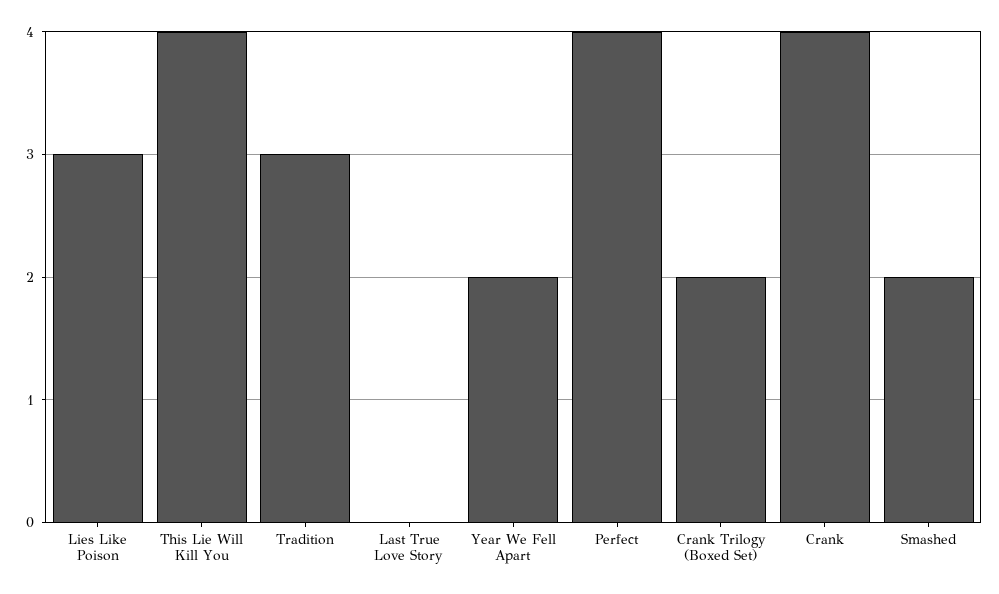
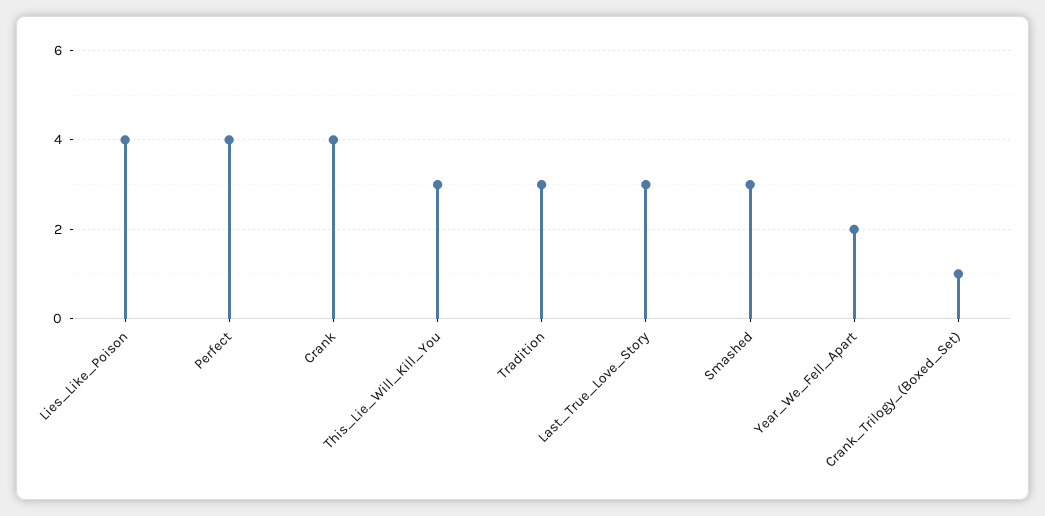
  {
-   "Lies Like Poison": 3,
+   "Lies Like Poison": 4,
-   "This Lie Will Kill You": 4,
+   "This Lie Will Kill You": 3,
    "Tradition": 3,
-   "Last True Love Story": 0,
+   "Last True Love Story": 3,
    "Year We Fell Apart": 2,
    "Perfect": 4,
-   "Crank Trilogy (Boxed Set)": 2,
+   "Crank Trilogy (Boxed Set)": 1,
    "Crank": 4,
-   "Smashed": 2
+   "Smashed": 3
  }

